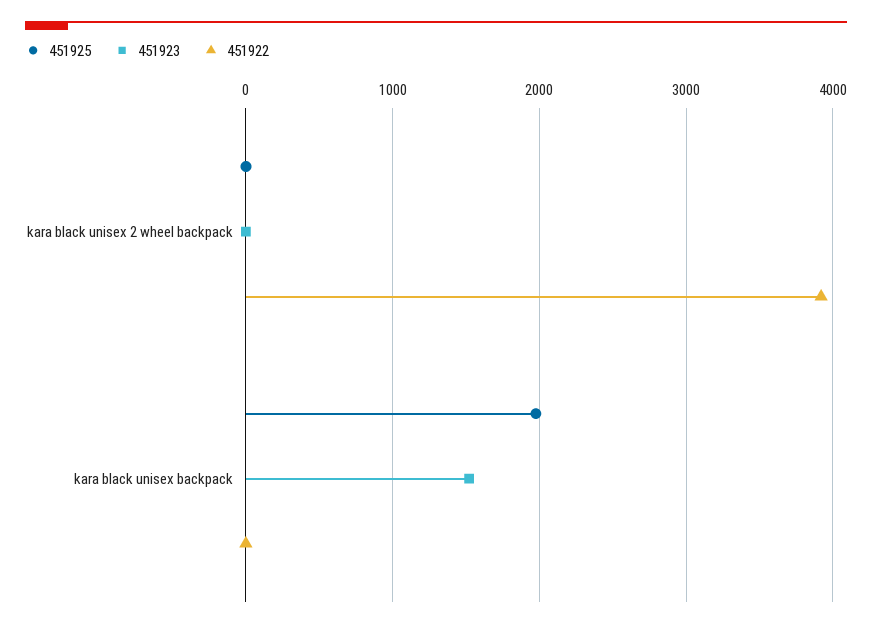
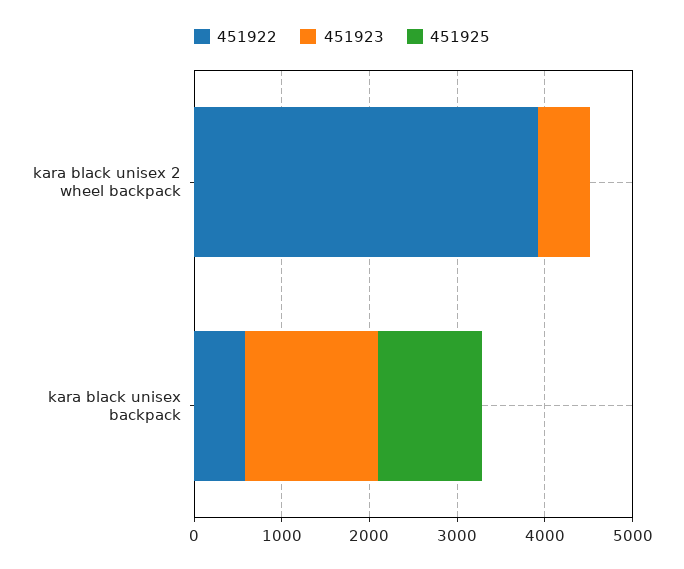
  {
    "451925": {
      "kara black unisex 2 wheel backpack": 0,
-     "kara black unisex backpack": 2000
+     "kara black unisex backpack": 1200
    },
    "451923": {
-     "kara black unisex 2 wheel backpack": 0,
+     "kara black unisex 2 wheel backpack": 600,
      "kara black unisex backpack": 1500
    },
    "451922": {
      "kara black unisex 2 wheel backpack": 3900,
-     "kara black unisex backpack": 0
+     "kara black unisex backpack": 600
    }
  }

